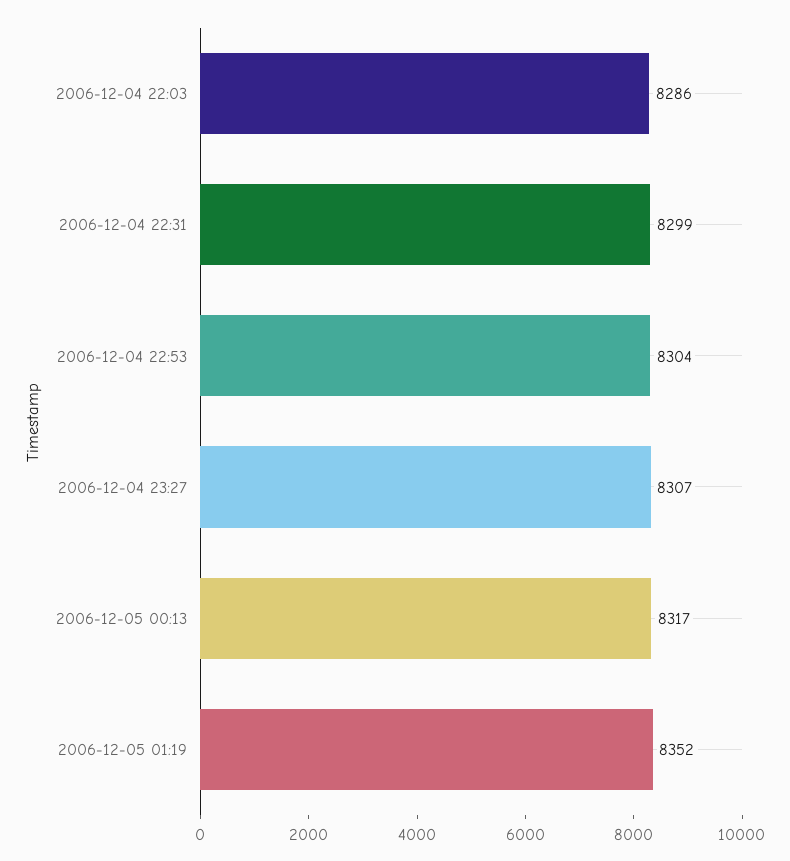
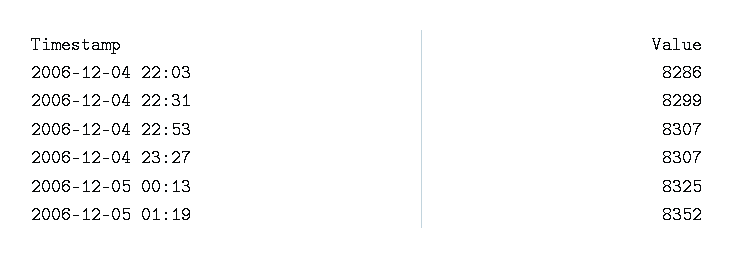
  {
    "2006-12-04 22:03": 8286,
    "2006-12-04 22:31": 8299,
-   "2006-12-04 22:53": 8304,
+   "2006-12-04 22:53": 8307,
    "2006-12-04 23:27": 8307,
-   "2006-12-05 00:13": 8317,
+   "2006-12-05 00:13": 8325,
    "2006-12-05 01:19": 8352
  }

